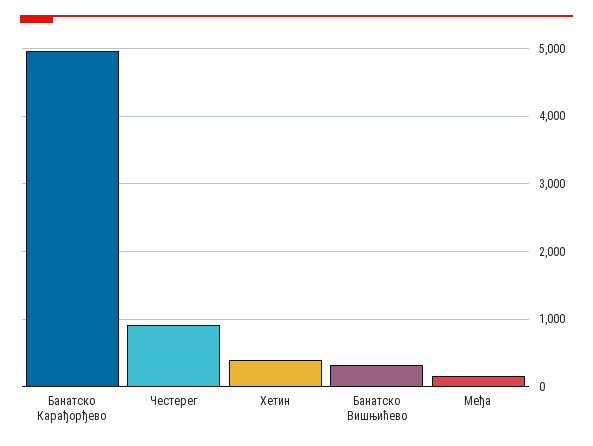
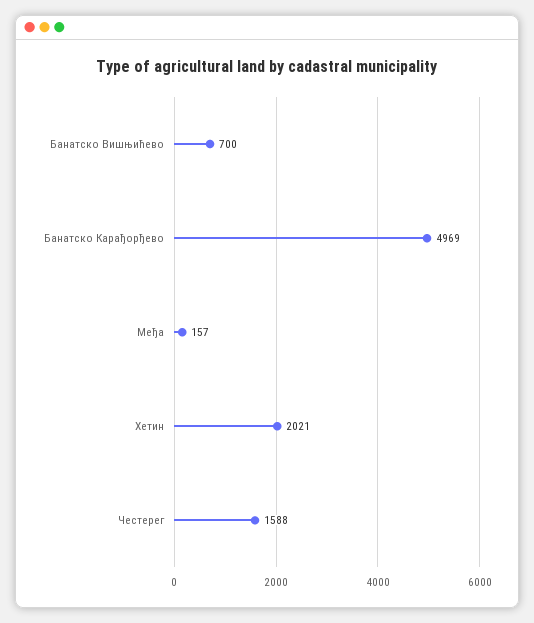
  {
    "Банатско Карађорђево": 4969,
-   "Честерег": 900,
+   "Честерег": 1588,
-   "Хетин": 400,
+   "Хетин": 2021,
-   "Банатско Вишњићево": 300,
+   "Банатско Вишњићево": 700,
    "Међа": 157
  }

